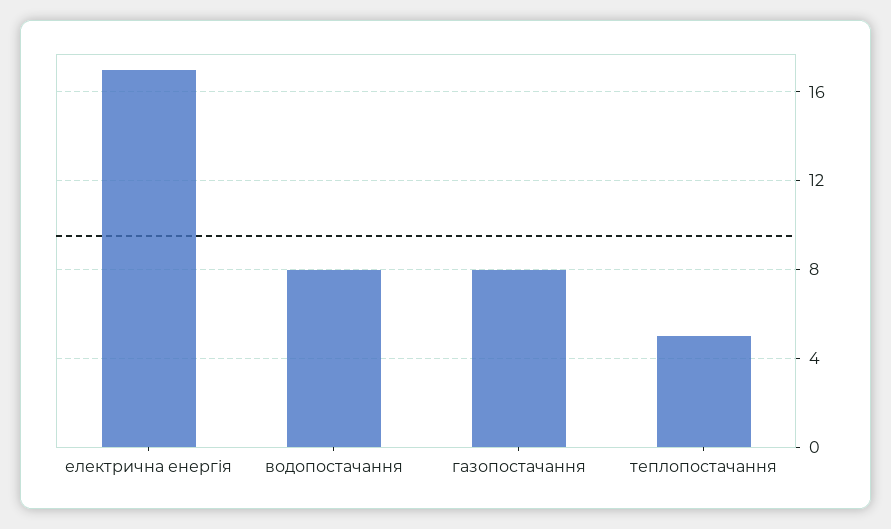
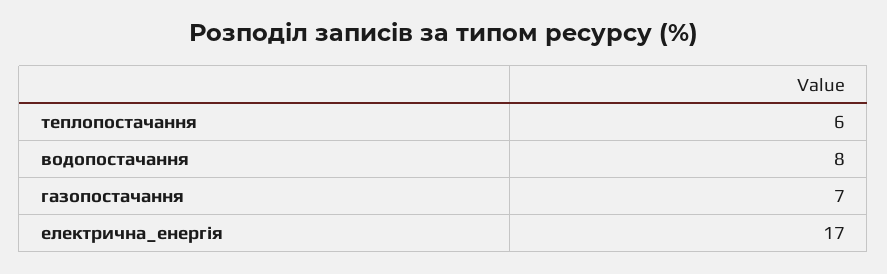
  {
    "електрична енергія": 17,
    "водопостачання": 8,
-   "газопостачання": 8,
+   "газопостачання": 7,
-   "теплопостачання": 5
+   "теплопостачання": 6
  }

